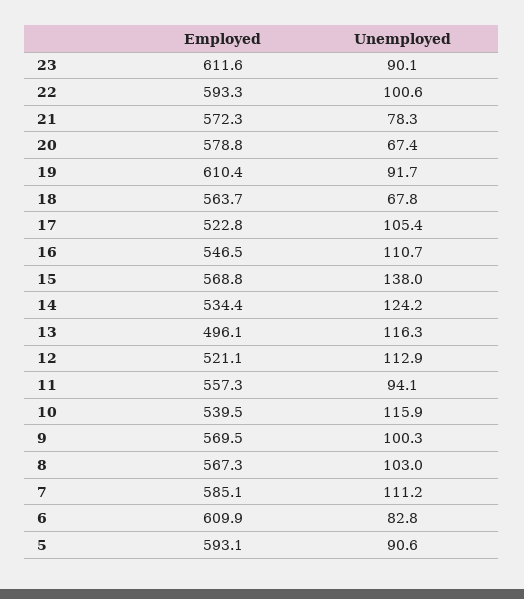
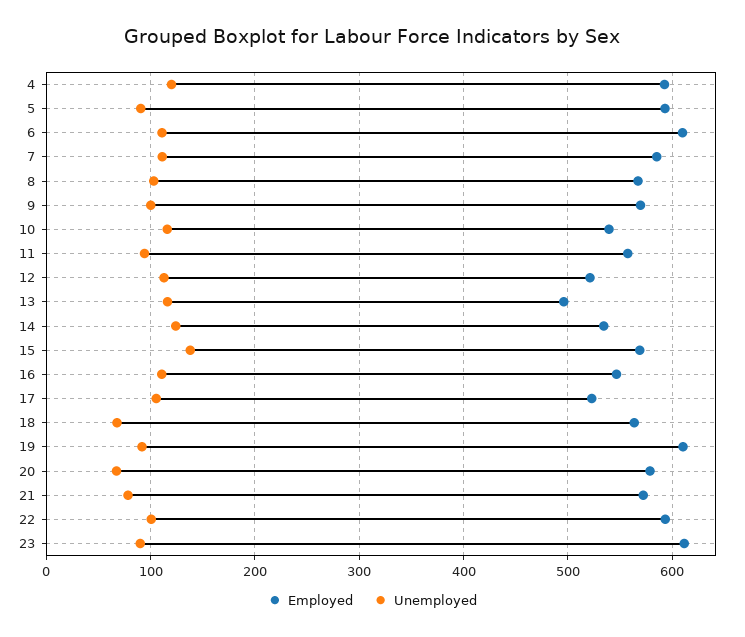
  {
    "Employed": {
      "23": 611.6,
      "22": 593.3,
      "21": 572.3,
      "20": 578.8,
      "19": 610.4,
      "18": 563.7,
      "17": 522.8,
      "16": 546.5,
      "15": 568.8,
      "14": 534.4,
      "13": 496.1,
      "12": 521.1,
      "11": 557.3,
      "10": 539.5,
      "9": 569.5,
      "8": 567.3,
      "7": 585.1,
      "6": 609.9,
-     "5": 593.1
+     "5": 593.1,
+     "4": 590
    },
    "Unemployed": {
      "23": 90.1,
      "22": 100.6,
      "21": 78.3,
      "20": 67.4,
      "19": 91.7,
      "18": 67.8,
      "17": 105.4,
      "16": 110.7,
      "15": 138,
      "14": 124.2,
      "13": 116.3,
      "12": 112.9,
      "11": 94.1,
      "10": 115.9,
      "9": 100.3,
      "8": 103,
      "7": 111.2,
-     "6": 82.8,
+     "6": 110,
-     "5": 90.6
+     "5": 90.6,
+     "4": 120
    }
  }

